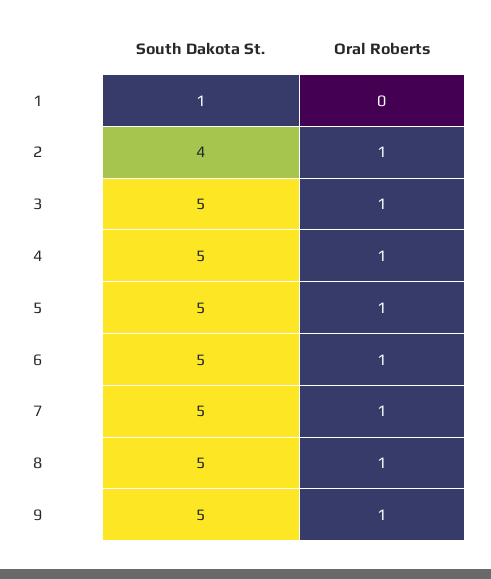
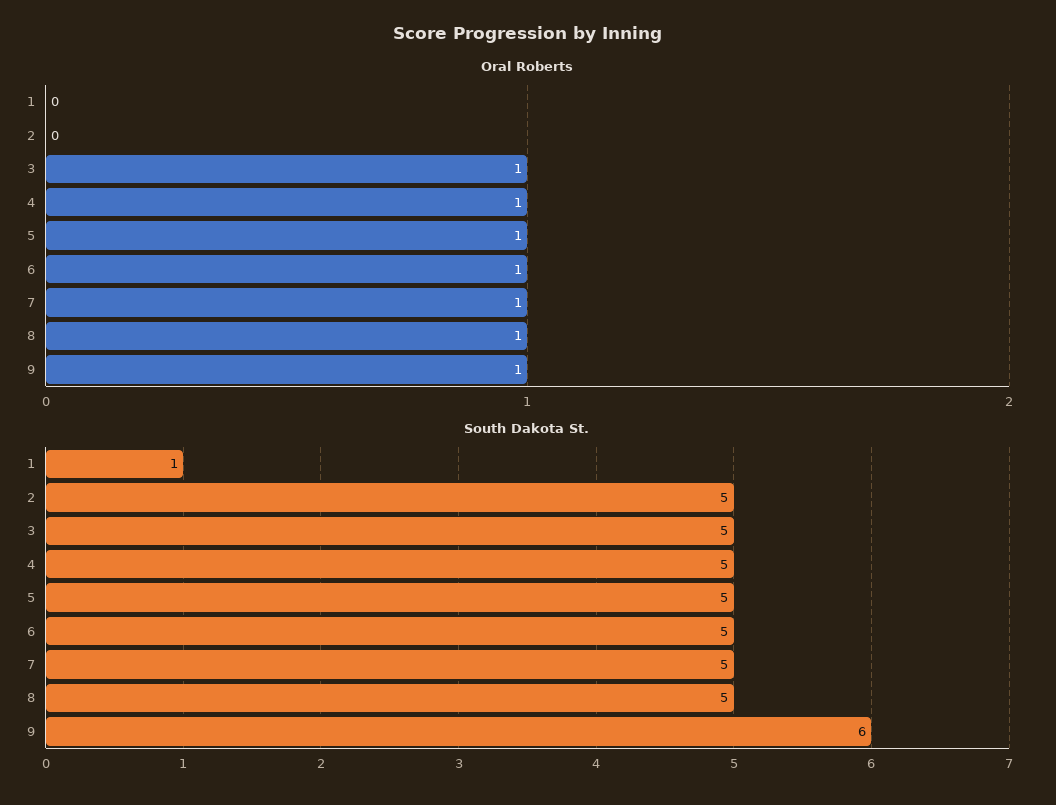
  {
    "South Dakota St.": {
      "1": 1,
-     "2": 4,
+     "2": 5,
      "3": 5,
      "4": 5,
      "5": 5,
      "6": 5,
      "7": 5,
      "8": 5,
-     "9": 5
+     "9": 6
    },
    "Oral Roberts": {
      "1": 0,
-     "2": 1,
+     "2": 0,
      "3": 1,
      "4": 1,
      "5": 1,
      "6": 1,
      "7": 1,
      "8": 1,
      "9": 1
    }
  }

